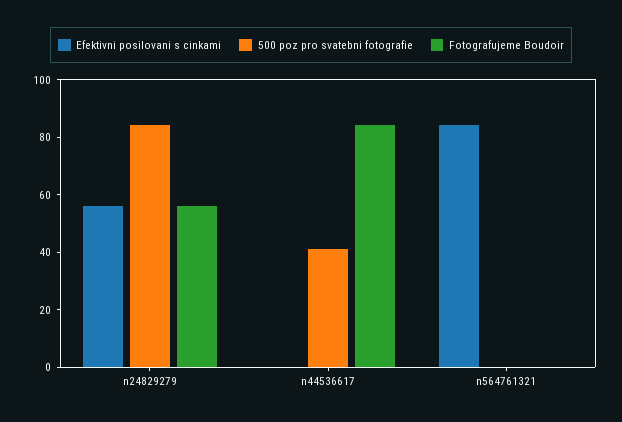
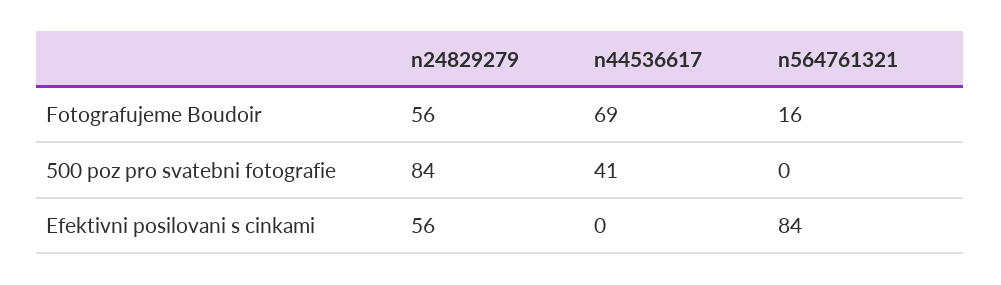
  {
    "Efektivni posilovani s cinkami": {
      "n24829279": 56,
      "n44536617": 0,
      "n564761321": 84
    },
    "500 poz pro svatebni fotografie": {
      "n24829279": 84,
      "n44536617": 41,
      "n564761321": 0
    },
    "Fotografujeme Boudoir": {
      "n24829279": 56,
-     "n44536617": 85,
+     "n44536617": 69,
-     "n564761321": 0
+     "n564761321": 16
    }
  }

